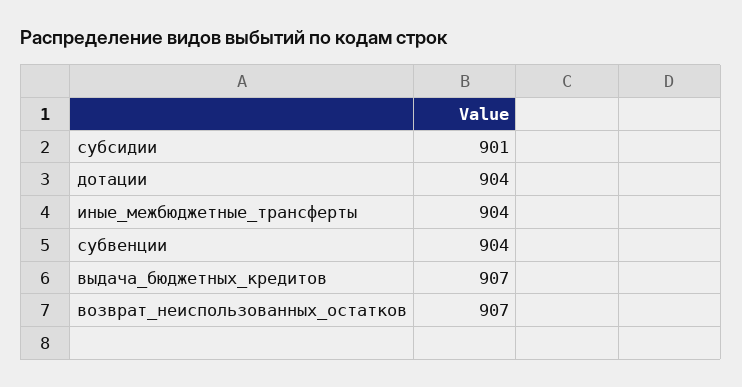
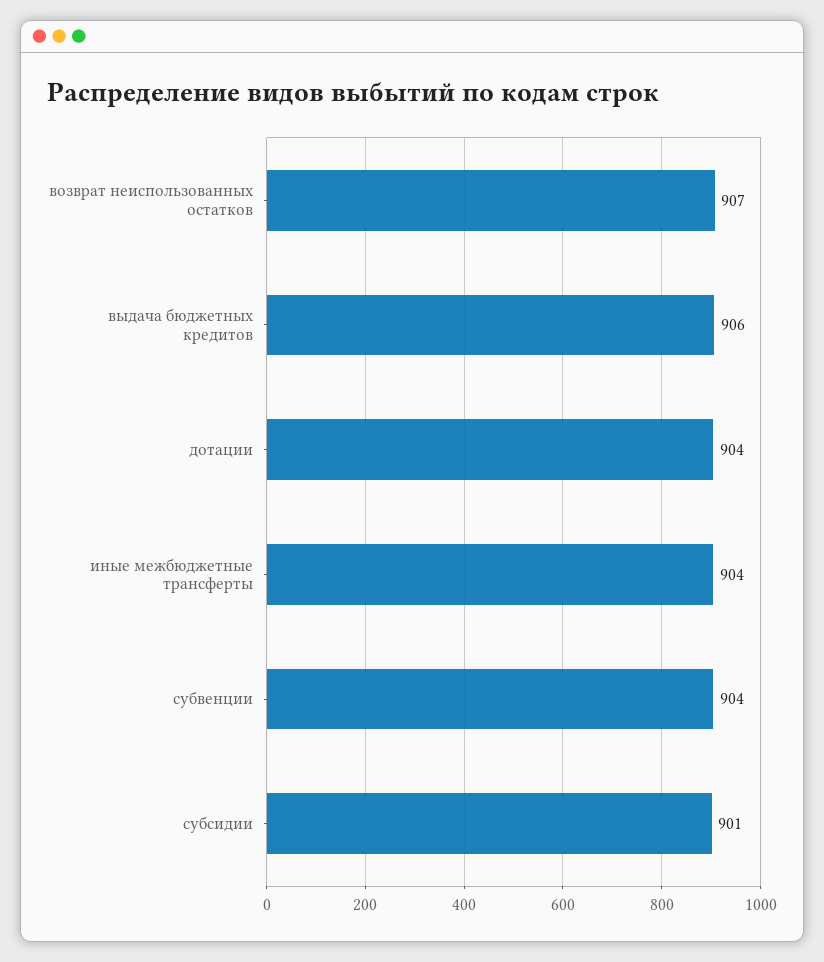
  {
    "субсидии": 901,
    "дотации": 904,
    "иные_межбюджетные_трансферты": 904,
    "субвенции": 904,
-   "выдача_бюджетных_кредитов": 907,
+   "выдача_бюджетных_кредитов": 906,
    "возврат_неиспользованных_остатков": 907
  }

